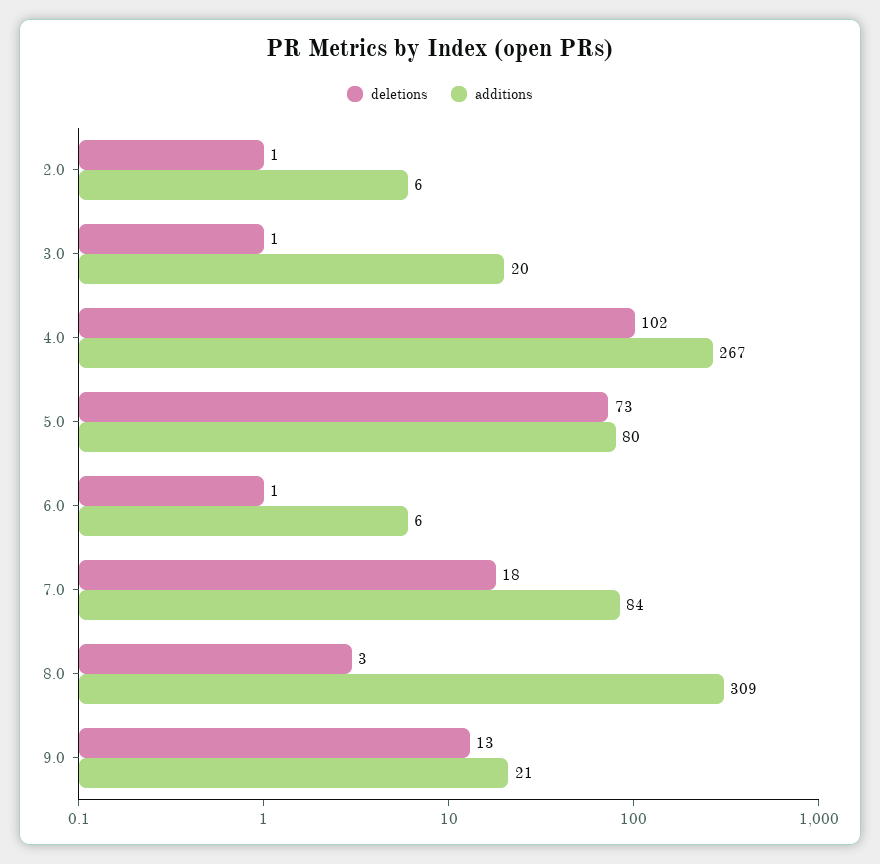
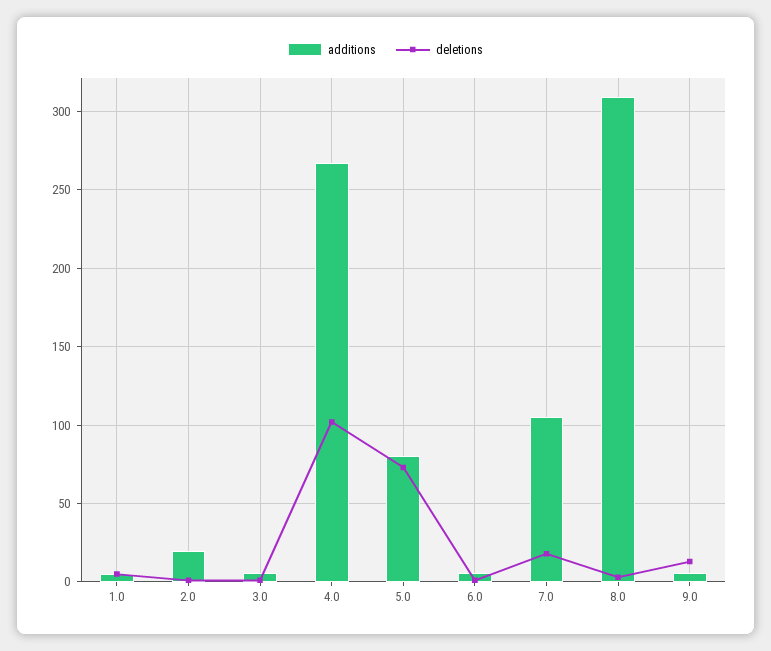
  {
    "deletions": {
      "2.0": 1,
      "3.0": 1,
      "4.0": 102,
      "5.0": 73,
      "6.0": 1,
      "7.0": 18,
      "8.0": 3,
-     "9.0": 13
+     "9.0": 13,
+     "1.0": 5
    },
    "additions": {
-     "2.0": 6,
+     "2.0": 20,
-     "3.0": 20,
+     "3.0": 5,
      "4.0": 267,
      "5.0": 80,
      "6.0": 6,
-     "7.0": 84,
+     "7.0": 105,
      "8.0": 309,
-     "9.0": 21
+     "9.0": 5,
+     "1.0": 5
    }
  }

